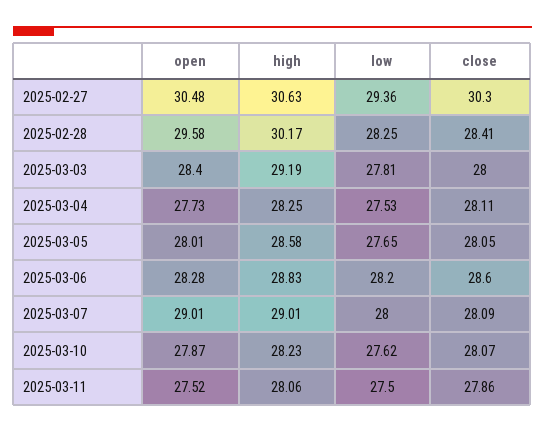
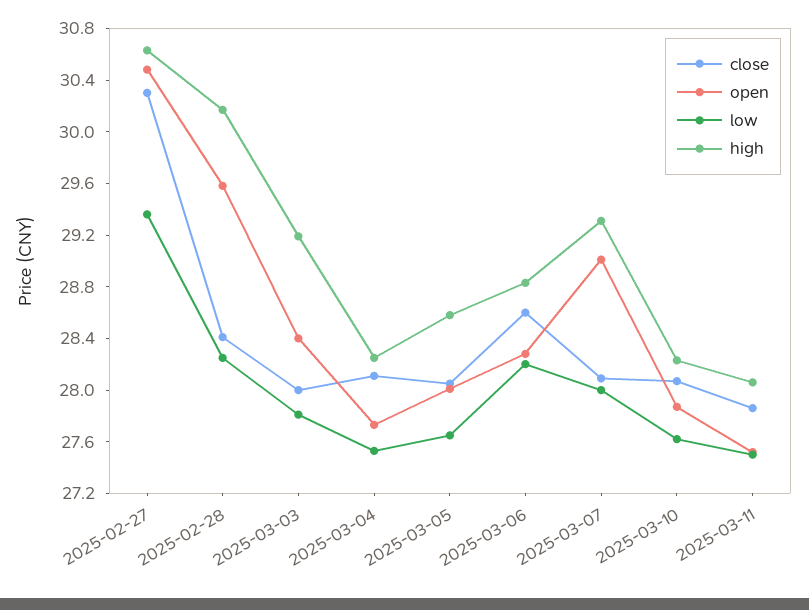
  {
    "open": {
      "2025-02-27": 30.48,
      "2025-02-28": 29.58,
      "2025-03-03": 28.4,
      "2025-03-04": 27.73,
      "2025-03-05": 28.01,
      "2025-03-06": 28.28,
      "2025-03-07": 29.01,
      "2025-03-10": 27.87,
      "2025-03-11": 27.52
    },
    "high": {
      "2025-02-27": 30.63,
      "2025-02-28": 30.17,
      "2025-03-03": 29.19,
      "2025-03-04": 28.25,
      "2025-03-05": 28.58,
      "2025-03-06": 28.83,
-     "2025-03-07": 29.01,
+     "2025-03-07": 29.3,
      "2025-03-10": 28.23,
      "2025-03-11": 28.06
    },
    "low": {
      "2025-02-27": 29.36,
      "2025-02-28": 28.25,
      "2025-03-03": 27.81,
      "2025-03-04": 27.53,
      "2025-03-05": 27.65,
      "2025-03-06": 28.2,
      "2025-03-07": 28,
      "2025-03-10": 27.62,
      "2025-03-11": 27.5
    },
    "close": {
      "2025-02-27": 30.3,
      "2025-02-28": 28.41,
      "2025-03-03": 28,
      "2025-03-04": 28.11,
      "2025-03-05": 28.05,
      "2025-03-06": 28.6,
      "2025-03-07": 28.09,
      "2025-03-10": 28.07,
      "2025-03-11": 27.86
    }
  }

